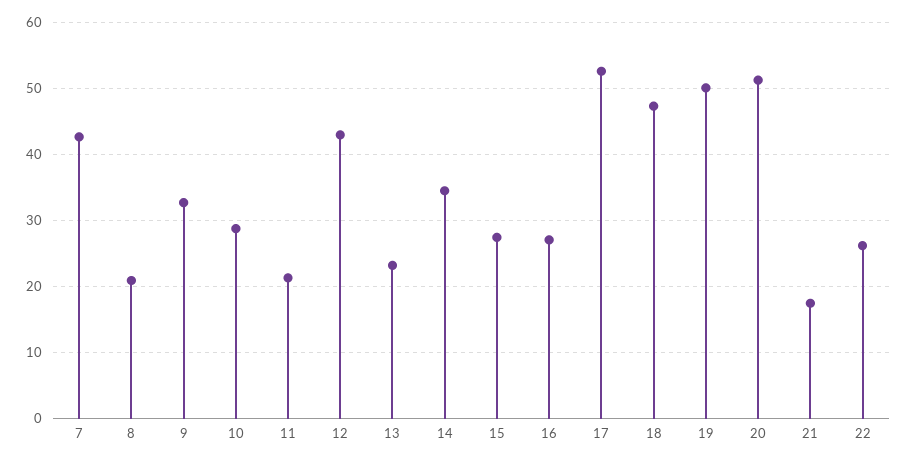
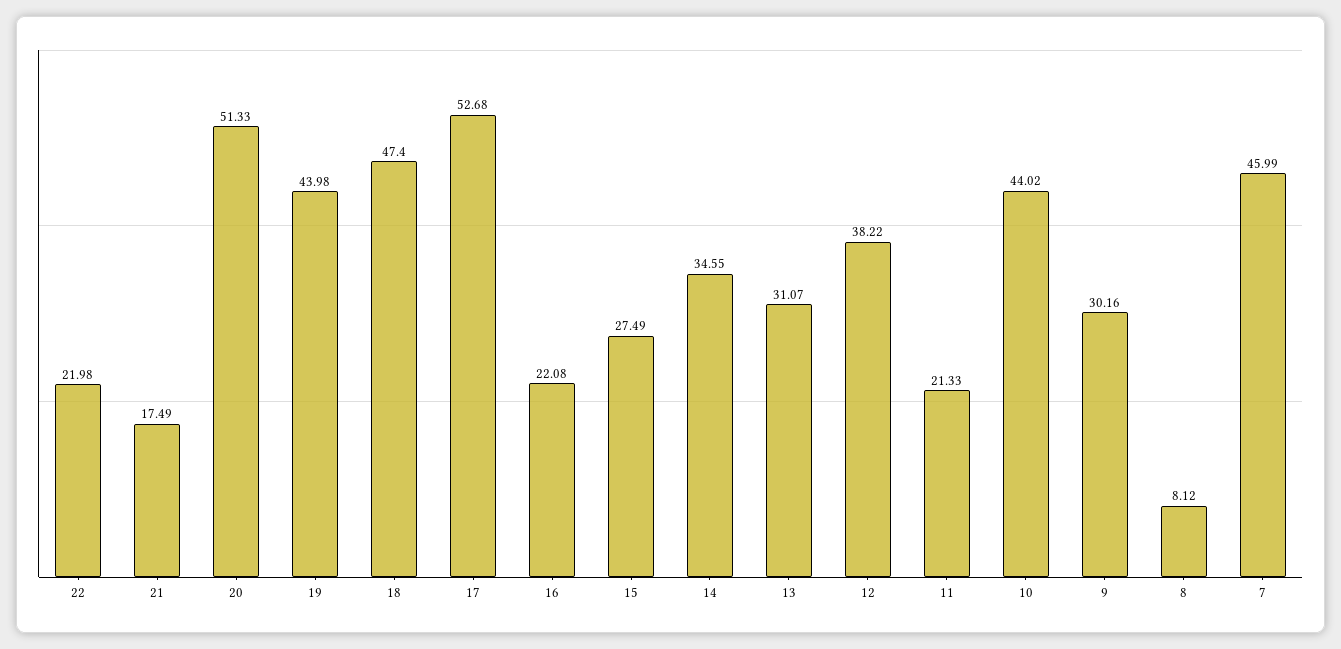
  {
-   "7": 43,
+   "7": 45.99,
-   "8": 21,
+   "8": 8.12,
-   "9": 33,
+   "9": 30.16,
-   "10": 29,
+   "10": 44.02,
    "11": 21.33,
-   "12": 43,
+   "12": 38.22,
-   "13": 23,
+   "13": 31.07,
    "14": 34.55,
    "15": 27.49,
-   "16": 27,
+   "16": 22.08,
    "17": 52.68,
    "18": 47.4,
-   "19": 50,
+   "19": 43.98,
    "20": 51.33,
    "21": 17.49,
-   "22": 26
+   "22": 21.98
  }

